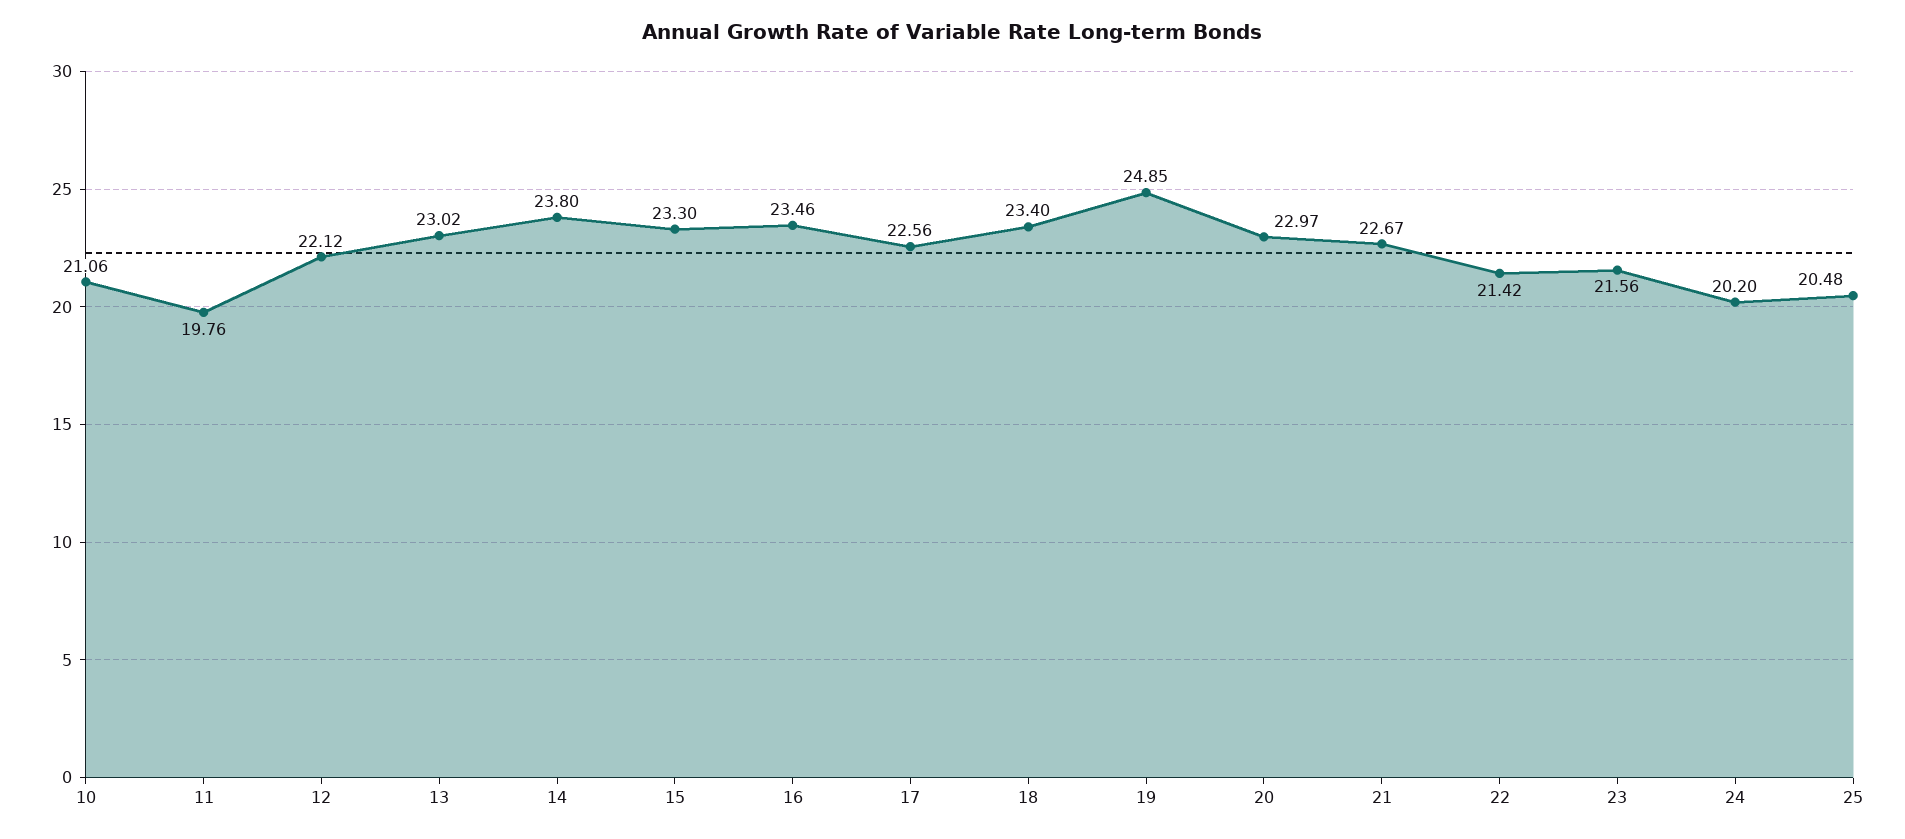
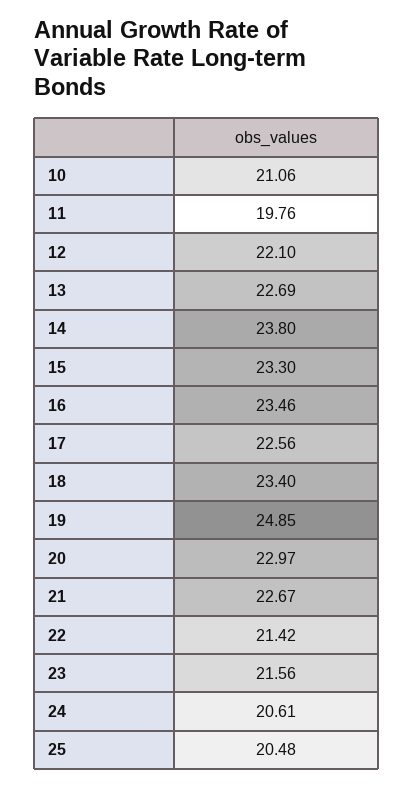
  {
    "10": 21.06,
    "11": 19.76,
-   "12": 22.12,
+   "12": 22.1,
-   "13": 23.02,
+   "13": 22.69,
    "14": 23.8,
    "15": 23.3,
    "16": 23.46,
    "17": 22.56,
    "18": 23.4,
    "19": 24.85,
    "20": 22.97,
    "21": 22.67,
    "22": 21.42,
    "23": 21.56,
-   "24": 20.2,
+   "24": 20.61,
    "25": 20.48
  }

